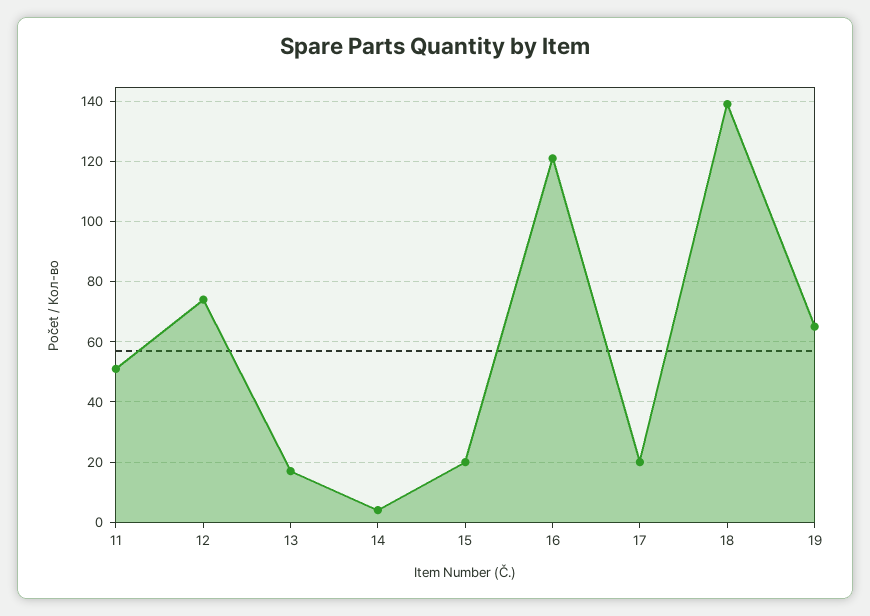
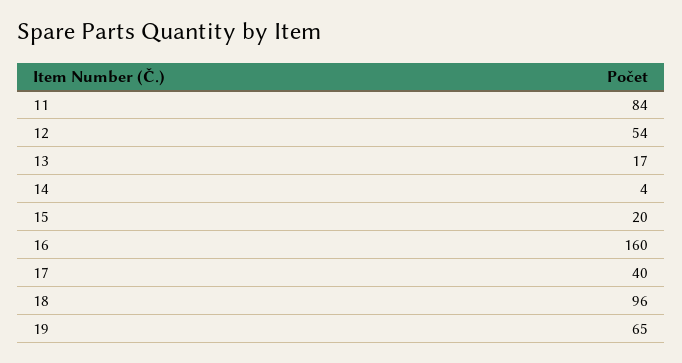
  {
-   "11": 50,
+   "11": 84,
-   "12": 75,
+   "12": 54,
    "13": 17,
    "14": 4,
    "15": 20,
-   "16": 120,
+   "16": 160,
-   "17": 20,
+   "17": 40,
-   "18": 140,
+   "18": 96,
    "19": 65
  }

